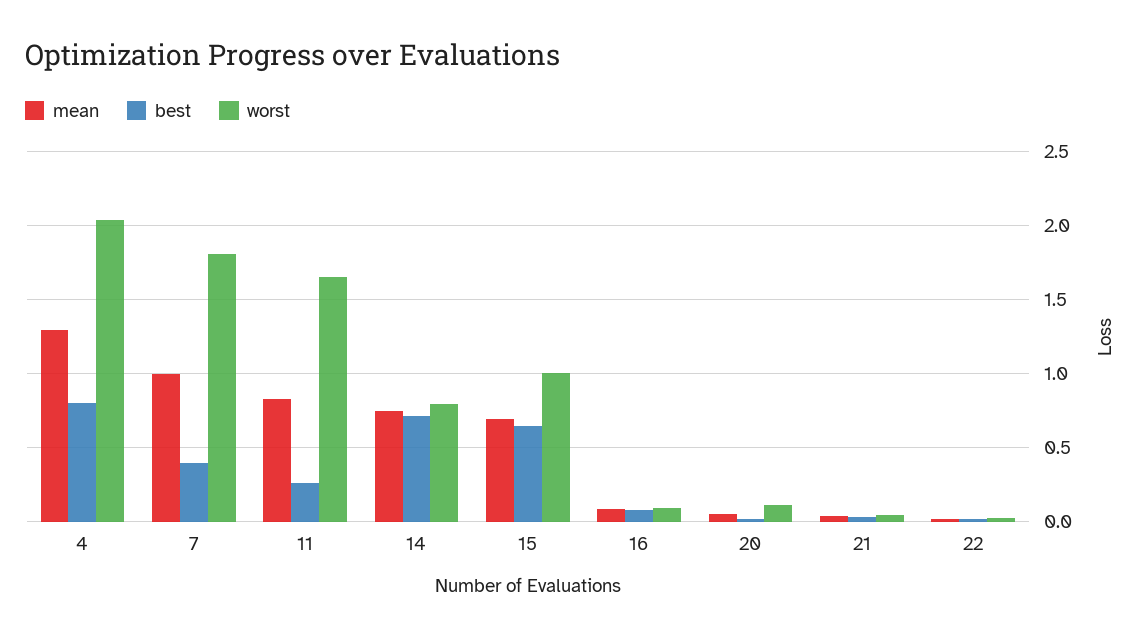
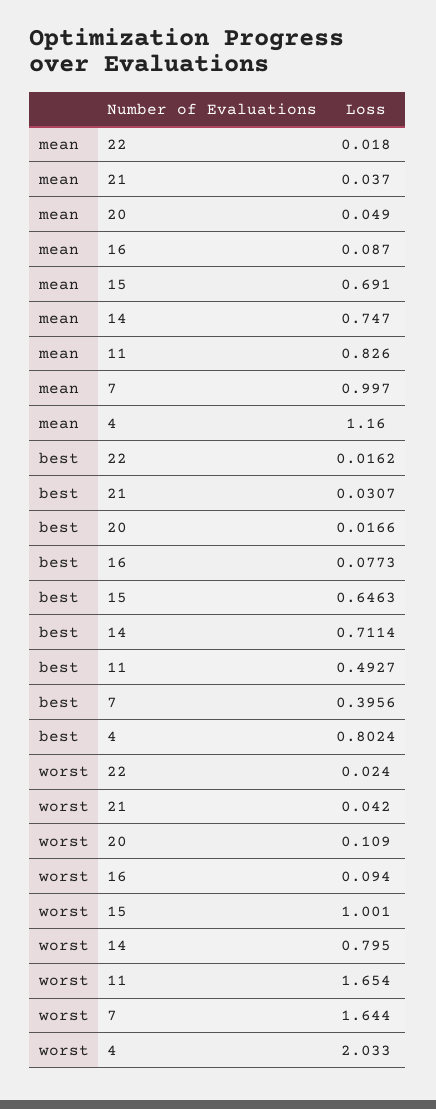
  {
    "mean": {
-     "4": 1.3,
+     "4": 1.16,
      "7": 0.997,
      "11": 0.826,
      "14": 0.747,
      "15": 0.691,
      "16": 0.087,
      "20": 0.049,
      "21": 0.037,
      "22": 0.018
    },
    "best": {
      "4": 0.8024,
      "7": 0.3956,
-     "11": 0.25,
+     "11": 0.4927,
      "14": 0.7114,
      "15": 0.6463,
      "16": 0.0773,
      "20": 0.0166,
      "21": 0.0307,
      "22": 0.0162
    },
    "worst": {
      "4": 2.033,
-     "7": 1.8,
+     "7": 1.644,
      "11": 1.654,
      "14": 0.795,
      "15": 1.001,
      "16": 0.094,
      "20": 0.109,
      "21": 0.042,
      "22": 0.024
    }
  }

